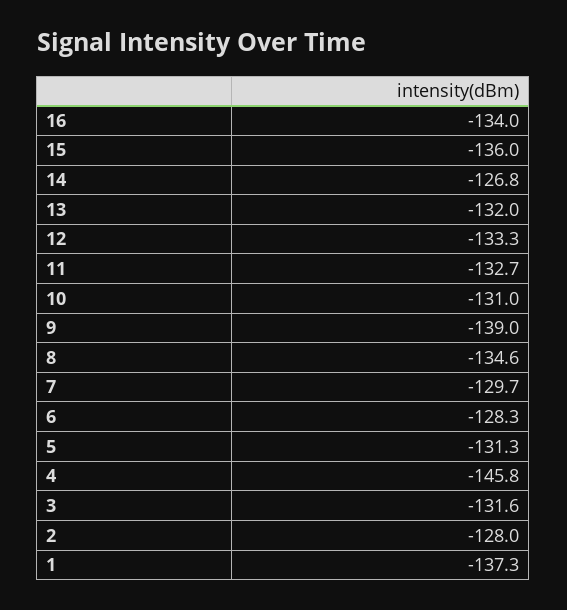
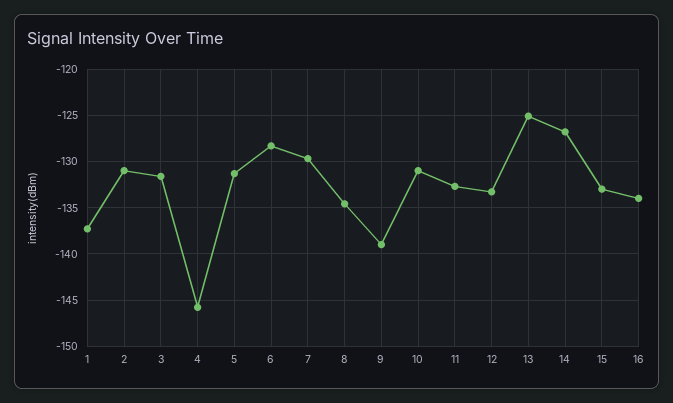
  {
    "16": -134,
-   "15": -136,
+   "15": -133,
    "14": -126.8,
-   "13": -132,
+   "13": -125,
    "12": -133.3,
    "11": -132.7,
    "10": -131,
    "9": -139,
    "8": -134.6,
    "7": -129.7,
    "6": -128.3,
    "5": -131.3,
    "4": -145.8,
    "3": -131.6,
-   "2": -128,
+   "2": -131,
    "1": -137.3
  }

